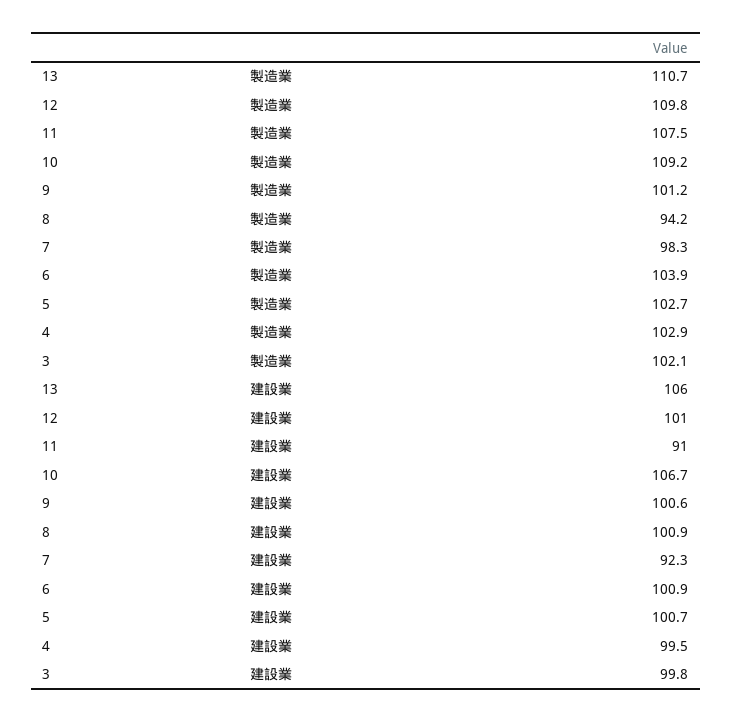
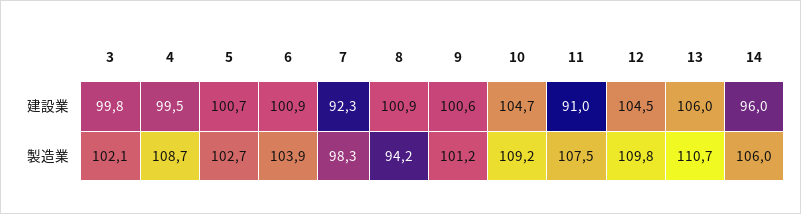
  {
    "13": {
      "製造業": 110.7,
      "建設業": 106
    },
    "12": {
      "製造業": 109.8,
-     "建設業": 101
+     "建設業": 104.5
    },
    "11": {
      "製造業": 107.5,
      "建設業": 91
    },
    "10": {
      "製造業": 109.2,
-     "建設業": 106.7
+     "建設業": 104.7
    },
    "9": {
      "製造業": 101.2,
      "建設業": 100.6
    },
    "8": {
      "製造業": 94.2,
      "建設業": 100.9
    },
    "7": {
      "製造業": 98.3,
      "建設業": 92.3
    },
    "6": {
      "製造業": 103.9,
      "建設業": 100.9
    },
    "5": {
      "製造業": 102.7,
      "建設業": 100.7
    },
    "4": {
-     "製造業": 102.9,
+     "製造業": 108.7,
      "建設業": 99.5
    },
    "3": {
      "製造業": 102.1,
      "建設業": 99.8
-   }
+   },
+   "14": {
+     "建設業": 96,
+     "製造業": 106
+   }
  }

